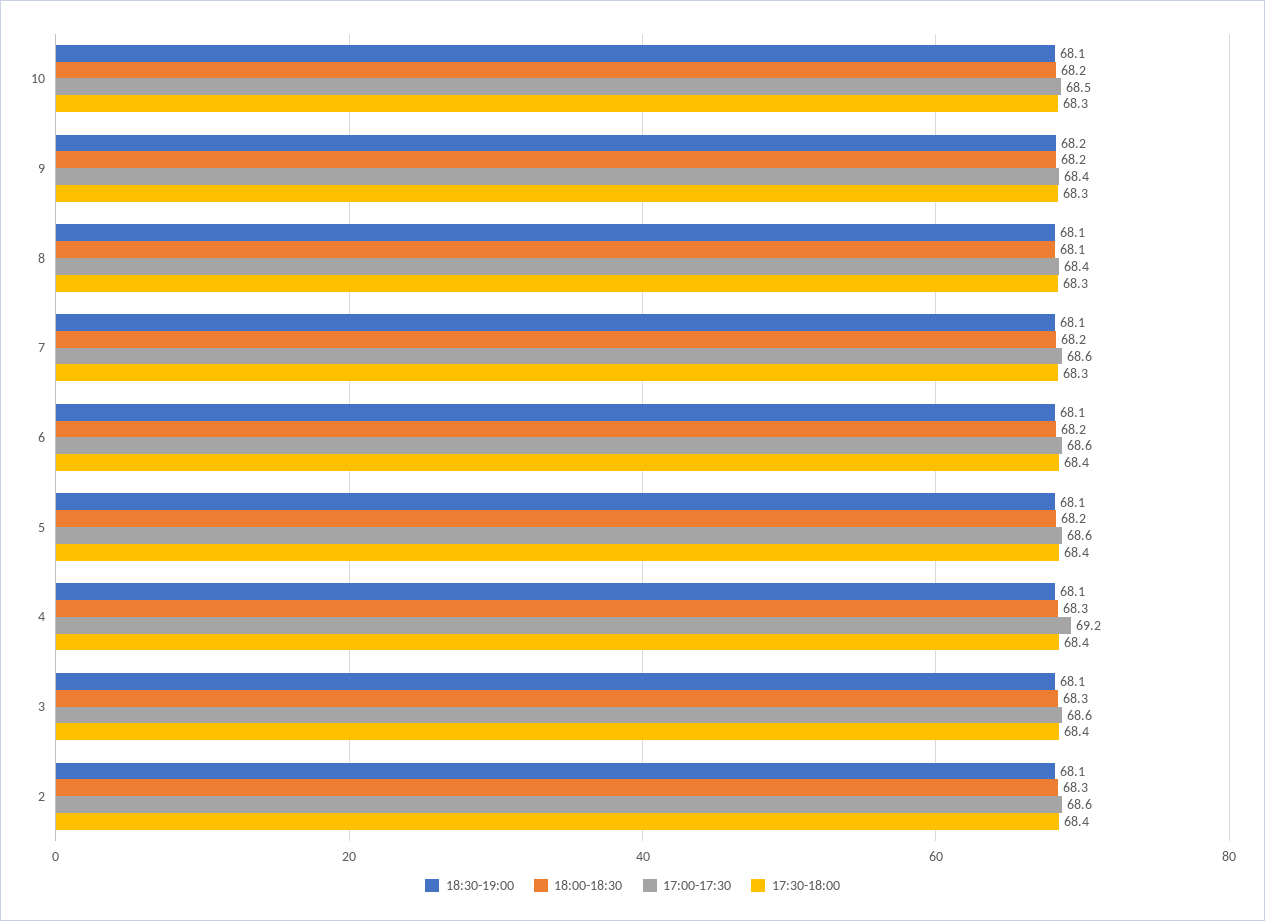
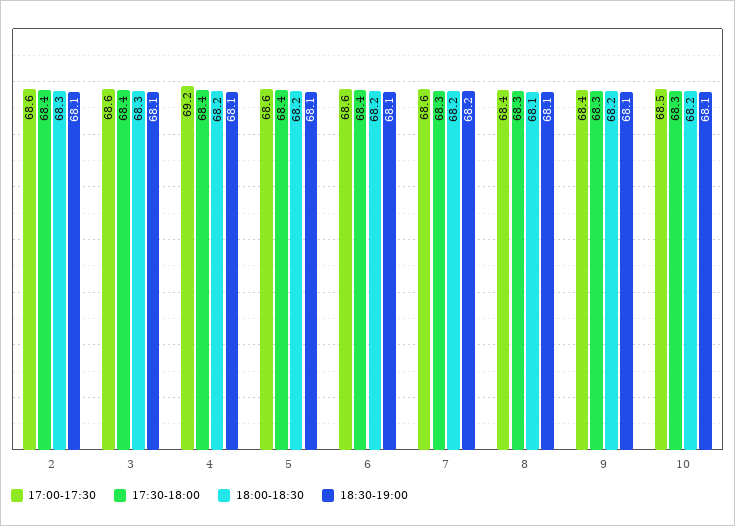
  {
    "18:30-19:00": {
      "10": 68.1,
-     "9": 68.2,
+     "9": 68.1,
      "8": 68.1,
-     "7": 68.1,
+     "7": 68.2,
      "6": 68.1,
      "5": 68.1,
      "4": 68.1,
      "3": 68.1,
      "2": 68.1
    },
    "18:00-18:30": {
      "10": 68.2,
      "9": 68.2,
      "8": 68.1,
      "7": 68.2,
      "6": 68.2,
      "5": 68.2,
-     "4": 68.3,
+     "4": 68.2,
      "3": 68.3,
      "2": 68.3
    },
    "17:00-17:30": {
      "10": 68.5,
      "9": 68.4,
      "8": 68.4,
      "7": 68.6,
      "6": 68.6,
      "5": 68.6,
      "4": 69.2,
      "3": 68.6,
      "2": 68.6
    },
    "17:30-18:00": {
      "10": 68.3,
      "9": 68.3,
      "8": 68.3,
      "7": 68.3,
      "6": 68.4,
      "5": 68.4,
      "4": 68.4,
      "3": 68.4,
      "2": 68.4
    }
  }

